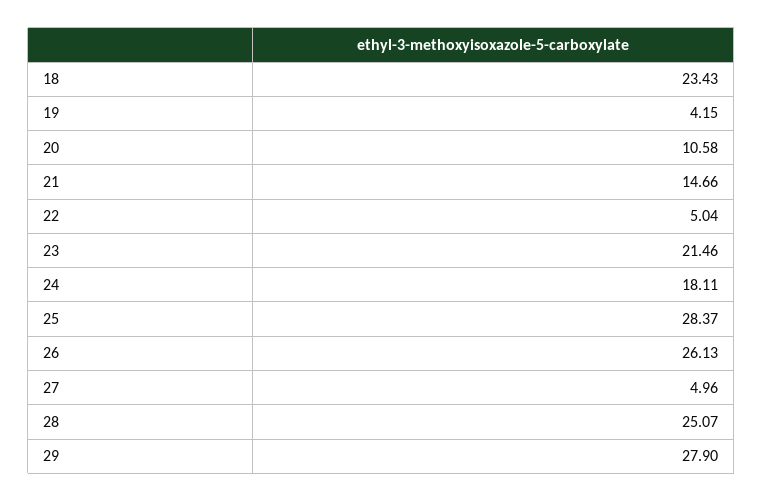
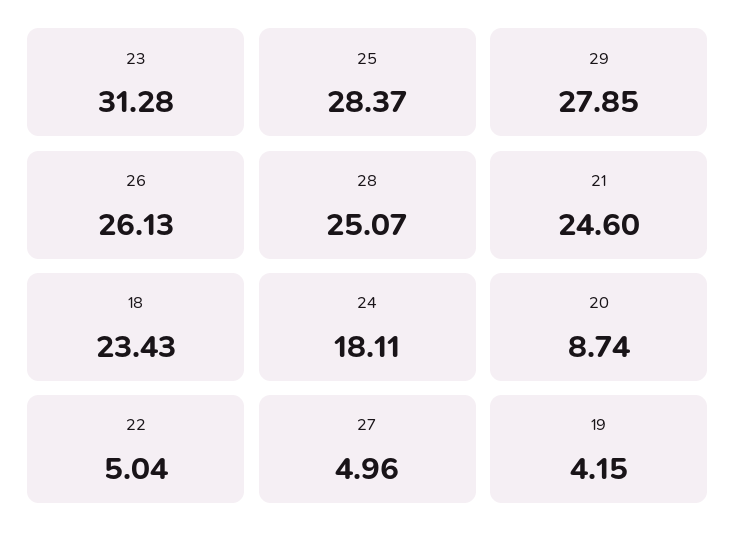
  {
    "18": 23.43,
    "19": 4.15,
-   "20": 10.58,
+   "20": 8.74,
-   "21": 14.66,
+   "21": 24.6,
    "22": 5.04,
-   "23": 21.46,
+   "23": 31.28,
    "24": 18.11,
    "25": 28.37,
    "26": 26.13,
    "27": 4.96,
    "28": 25.07,
-   "29": 27.9
+   "29": 27.85
  }

